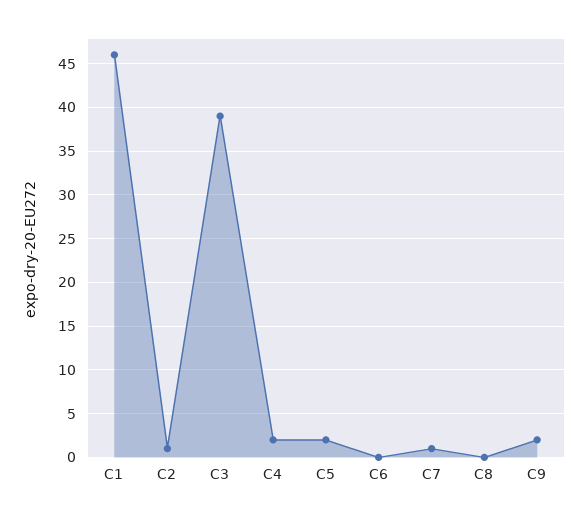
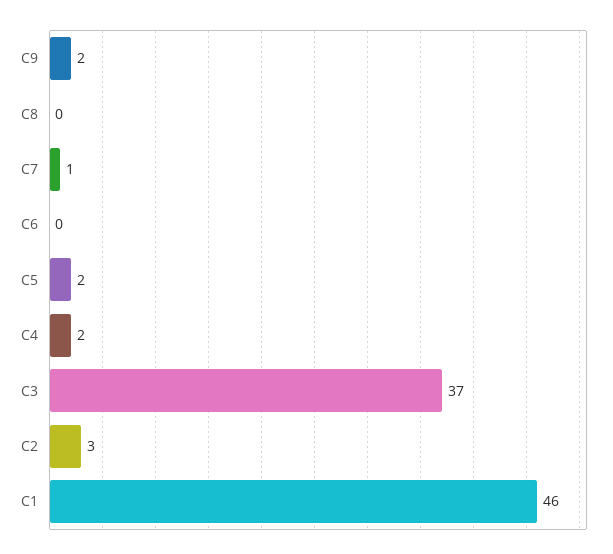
  {
    "C1": 46,
-   "C2": 1,
+   "C2": 3,
-   "C3": 39,
+   "C3": 37,
    "C4": 2,
    "C5": 2,
    "C6": 0,
    "C7": 1,
    "C8": 0,
    "C9": 2
  }

